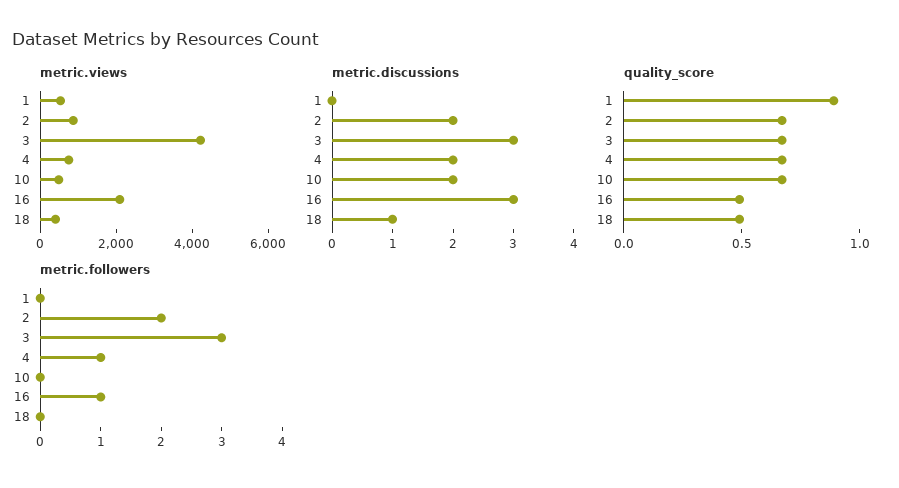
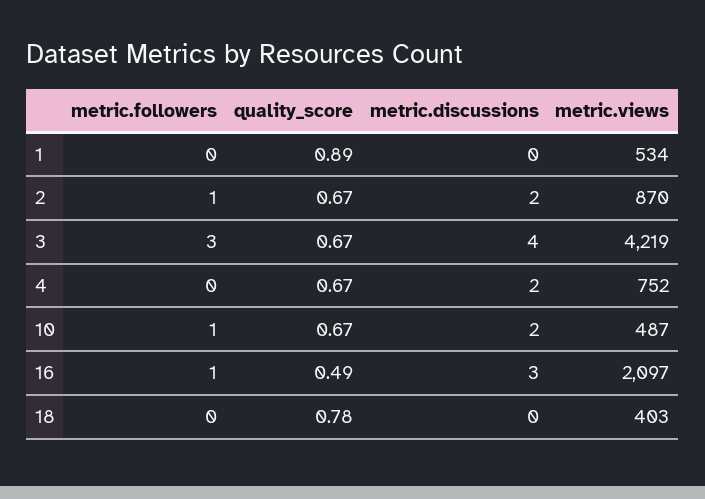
  {
    "metric.views": {
      "1": 534,
      "2": 870,
      "3": 4219,
      "4": 752,
      "10": 487,
      "16": 2097,
      "18": 403
    },
    "metric.discussions": {
      "1": 0,
      "2": 2,
-     "3": 3,
+     "3": 4,
      "4": 2,
      "10": 2,
      "16": 3,
-     "18": 1
+     "18": 0
    },
    "quality_score": {
      "1": 0.89,
      "2": 0.67,
      "3": 0.67,
      "4": 0.67,
      "10": 0.67,
      "16": 0.49,
-     "18": 0.5
+     "18": 0.78
    },
    "metric.followers": {
      "1": 0,
-     "2": 2,
+     "2": 1,
      "3": 3,
-     "4": 1,
+     "4": 0,
-     "10": 0,
+     "10": 1,
      "16": 1,
      "18": 0
    }
  }

